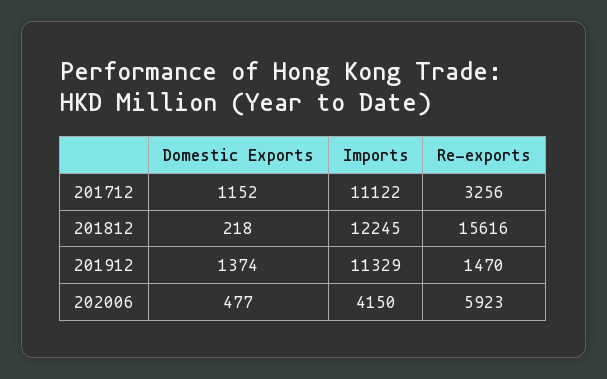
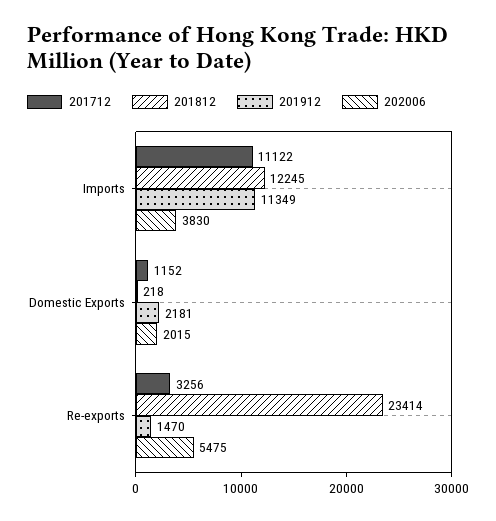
  {
    "201712": {
      "Domestic Exports": 1152,
      "Imports": 11122,
      "Re-exports": 3256
    },
    "201812": {
      "Domestic Exports": 218,
      "Imports": 12245,
-     "Re-exports": 15616
+     "Re-exports": 23414
    },
    "201912": {
-     "Domestic Exports": 1374,
+     "Domestic Exports": 2181,
-     "Imports": 11329,
+     "Imports": 11349,
      "Re-exports": 1470
    },
    "202006": {
-     "Domestic Exports": 477,
+     "Domestic Exports": 2015,
-     "Imports": 4150,
+     "Imports": 3830,
-     "Re-exports": 5923
+     "Re-exports": 5475
    }
  }

